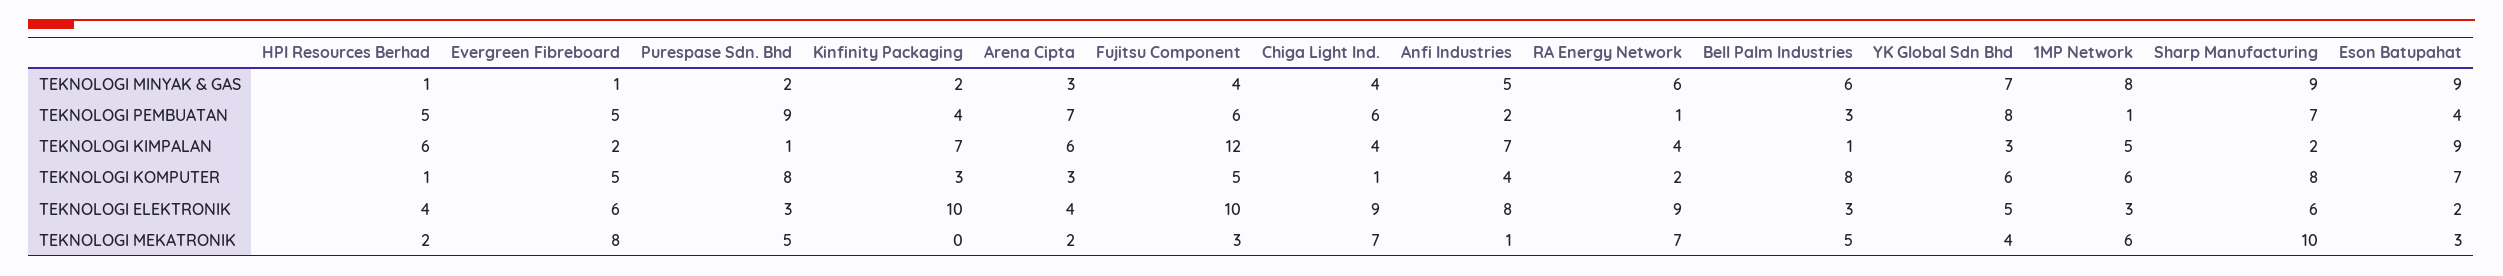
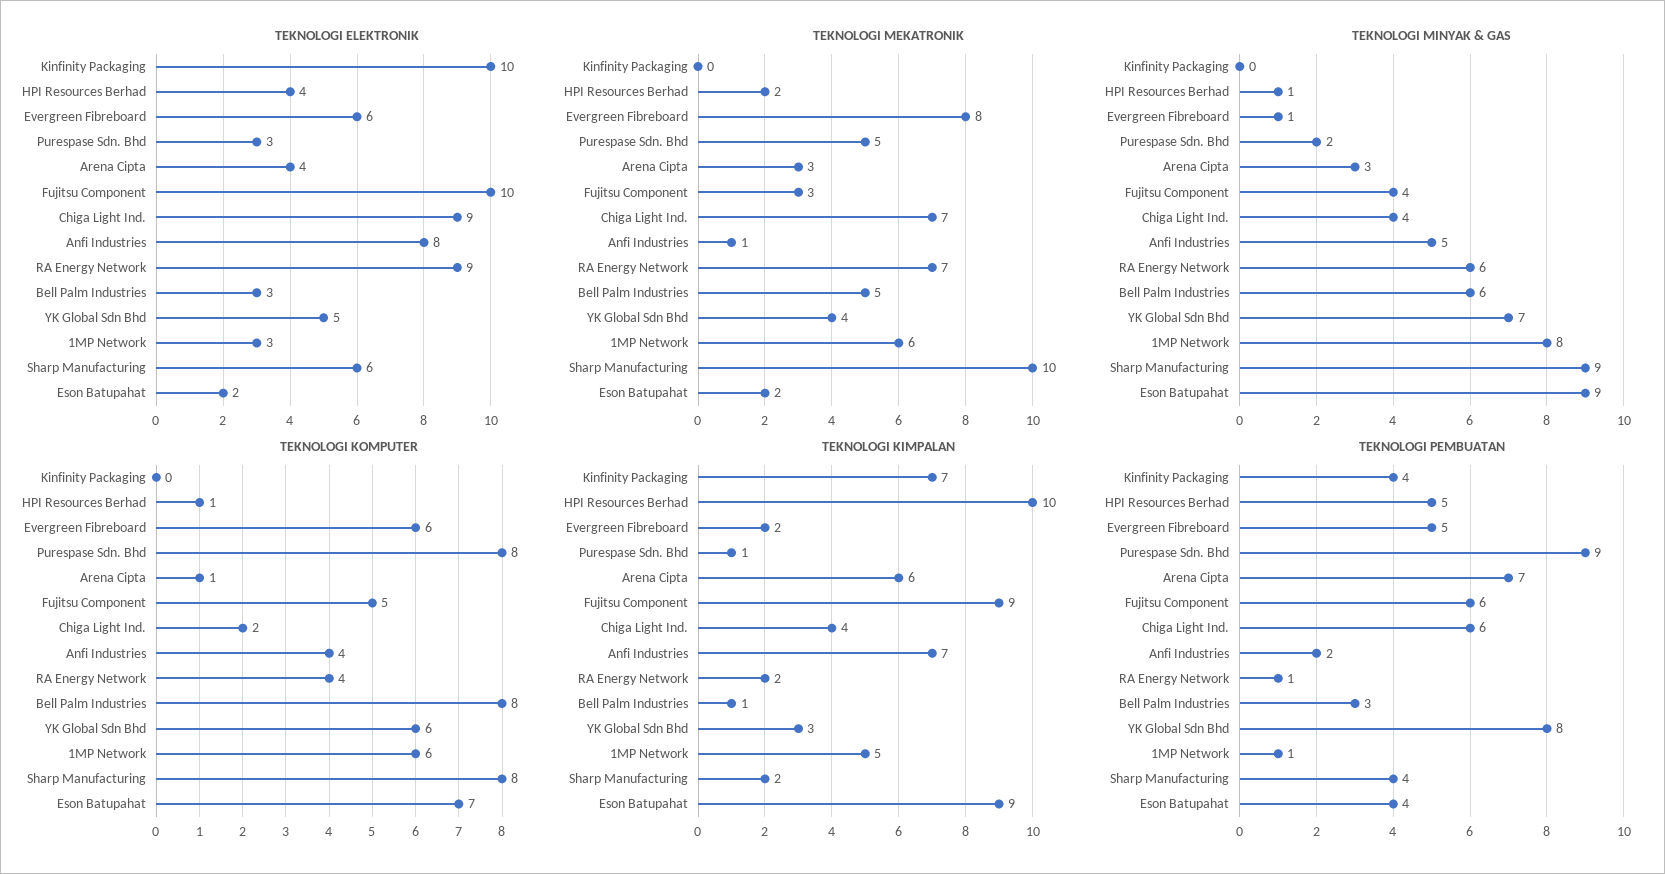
  {
    "TEKNOLOGI MINYAK & GAS": {
      "HPI Resources Berhad": 1,
      "Evergreen Fibreboard": 1,
      "Purespase Sdn. Bhd": 2,
-     "Kinfinity Packaging": 2,
+     "Kinfinity Packaging": 0,
      "Arena Cipta": 3,
      "Fujitsu Component": 4,
      "Chiga Light Ind.": 4,
      "Anfi Industries": 5,
      "RA Energy Network": 6,
      "Bell Palm Industries": 6,
      "YK Global Sdn Bhd": 7,
      "1MP Network": 8,
      "Sharp Manufacturing": 9,
      "Eson Batupahat": 9
    },
    "TEKNOLOGI PEMBUATAN": {
      "HPI Resources Berhad": 5,
      "Evergreen Fibreboard": 5,
      "Purespase Sdn. Bhd": 9,
      "Kinfinity Packaging": 4,
      "Arena Cipta": 7,
      "Fujitsu Component": 6,
      "Chiga Light Ind.": 6,
      "Anfi Industries": 2,
      "RA Energy Network": 1,
      "Bell Palm Industries": 3,
      "YK Global Sdn Bhd": 8,
      "1MP Network": 1,
-     "Sharp Manufacturing": 7,
+     "Sharp Manufacturing": 4,
      "Eson Batupahat": 4
    },
    "TEKNOLOGI KIMPALAN": {
-     "HPI Resources Berhad": 6,
+     "HPI Resources Berhad": 10,
      "Evergreen Fibreboard": 2,
      "Purespase Sdn. Bhd": 1,
      "Kinfinity Packaging": 7,
      "Arena Cipta": 6,
-     "Fujitsu Component": 12,
+     "Fujitsu Component": 9,
      "Chiga Light Ind.": 4,
      "Anfi Industries": 7,
-     "RA Energy Network": 4,
+     "RA Energy Network": 2,
      "Bell Palm Industries": 1,
      "YK Global Sdn Bhd": 3,
      "1MP Network": 5,
      "Sharp Manufacturing": 2,
      "Eson Batupahat": 9
    },
    "TEKNOLOGI KOMPUTER": {
      "HPI Resources Berhad": 1,
-     "Evergreen Fibreboard": 5,
+     "Evergreen Fibreboard": 6,
      "Purespase Sdn. Bhd": 8,
-     "Kinfinity Packaging": 3,
+     "Kinfinity Packaging": 0,
-     "Arena Cipta": 3,
+     "Arena Cipta": 1,
      "Fujitsu Component": 5,
-     "Chiga Light Ind.": 1,
+     "Chiga Light Ind.": 2,
      "Anfi Industries": 4,
-     "RA Energy Network": 2,
+     "RA Energy Network": 4,
      "Bell Palm Industries": 8,
      "YK Global Sdn Bhd": 6,
      "1MP Network": 6,
      "Sharp Manufacturing": 8,
      "Eson Batupahat": 7
    },
    "TEKNOLOGI ELEKTRONIK": {
      "HPI Resources Berhad": 4,
      "Evergreen Fibreboard": 6,
      "Purespase Sdn. Bhd": 3,
      "Kinfinity Packaging": 10,
      "Arena Cipta": 4,
      "Fujitsu Component": 10,
      "Chiga Light Ind.": 9,
      "Anfi Industries": 8,
      "RA Energy Network": 9,
      "Bell Palm Industries": 3,
      "YK Global Sdn Bhd": 5,
      "1MP Network": 3,
      "Sharp Manufacturing": 6,
      "Eson Batupahat": 2
    },
    "TEKNOLOGI MEKATRONIK": {
      "HPI Resources Berhad": 2,
      "Evergreen Fibreboard": 8,
      "Purespase Sdn. Bhd": 5,
      "Kinfinity Packaging": 0,
-     "Arena Cipta": 2,
+     "Arena Cipta": 3,
      "Fujitsu Component": 3,
      "Chiga Light Ind.": 7,
      "Anfi Industries": 1,
      "RA Energy Network": 7,
      "Bell Palm Industries": 5,
      "YK Global Sdn Bhd": 4,
      "1MP Network": 6,
      "Sharp Manufacturing": 10,
-     "Eson Batupahat": 3
+     "Eson Batupahat": 2
    }
  }

